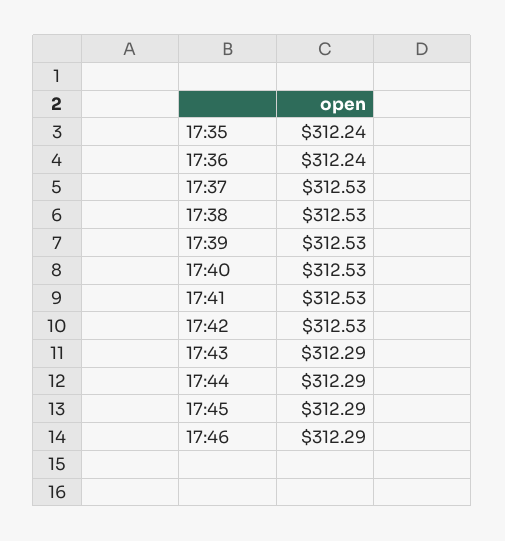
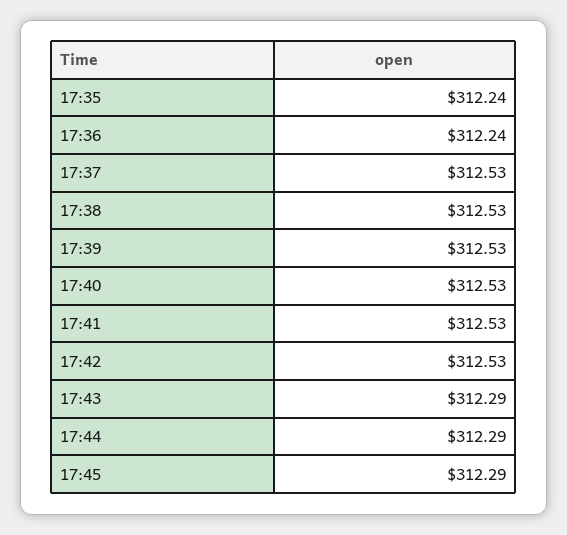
  {
    "17:35": 312.24,
    "17:36": 312.24,
    "17:37": 312.53,
    "17:38": 312.53,
    "17:39": 312.53,
    "17:40": 312.53,
    "17:41": 312.53,
    "17:42": 312.53,
    "17:43": 312.29,
    "17:44": 312.29,
-   "17:45": 312.29,
+   "17:45": 312.29
-   "17:46": 312.29
  }

